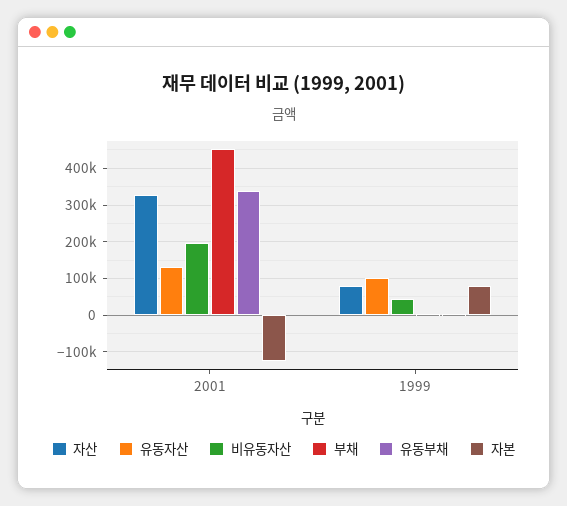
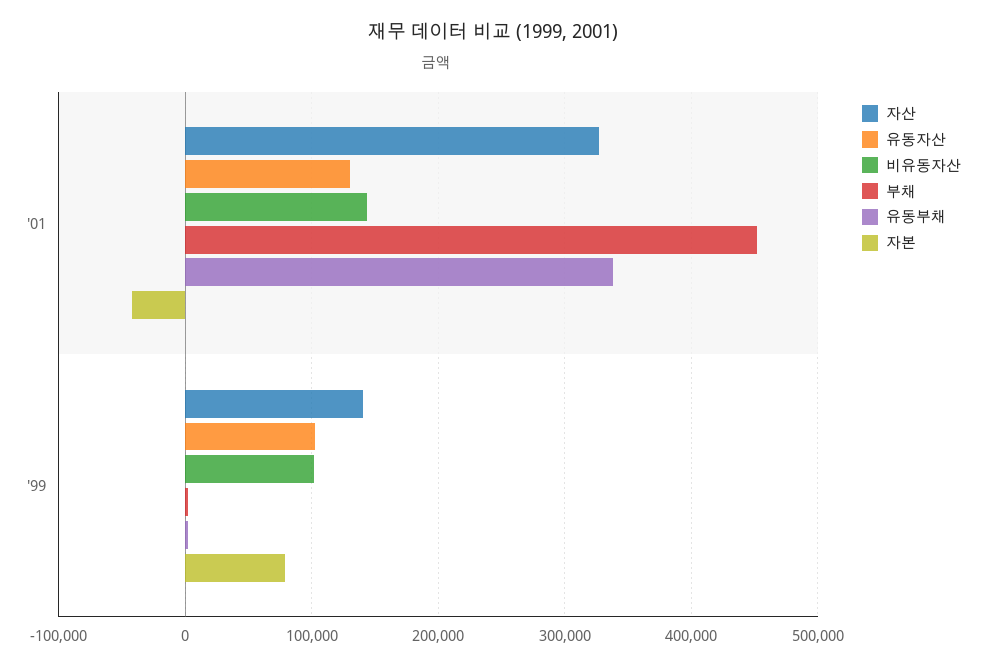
  {
    "자산": {
      "2001": 330000,
-     "1999": 80000
+     "1999": 140000
    },
    "유동자산": {
      "2001": 130000,
      "1999": 100000
    },
    "비유동자산": {
-     "2001": 200000,
+     "2001": 140000,
-     "1999": 40000
+     "1999": 100000
    },
    "부채": {
      "2001": 450000,
      "1999": 0
    },
    "유동부채": {
      "2001": 340000,
      "1999": 0
    },
    "자본": {
-     "2001": -120000,
+     "2001": -40000,
      "1999": 80000
    }
  }

